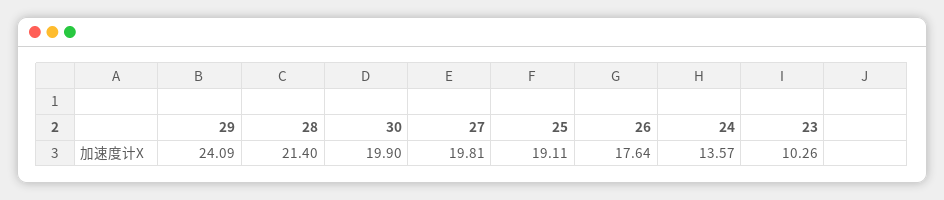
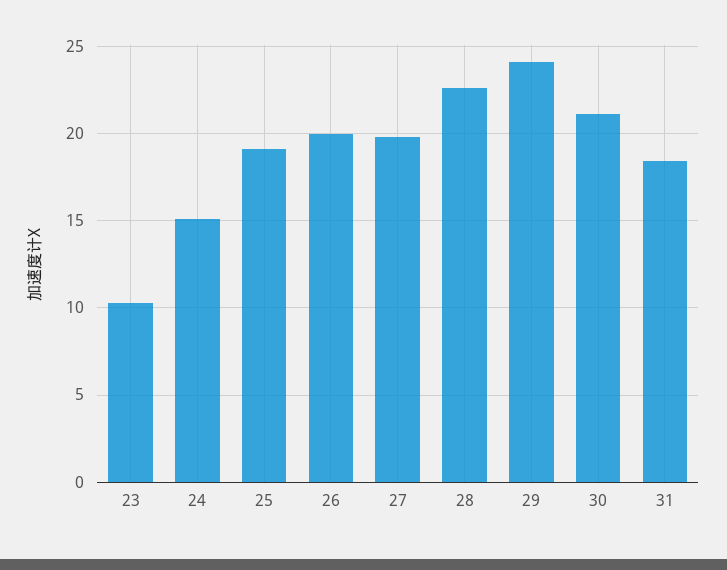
  {
    "29": 24.09,
-   "28": 21.4,
+   "28": 22.5,
-   "30": 19.9,
+   "30": 21,
    "27": 19.81,
    "25": 19.11,
-   "26": 17.64,
+   "26": 20,
-   "24": 13.57,
+   "24": 15,
-   "23": 10.26
+   "23": 10.26,
+   "31": 18.5
  }

